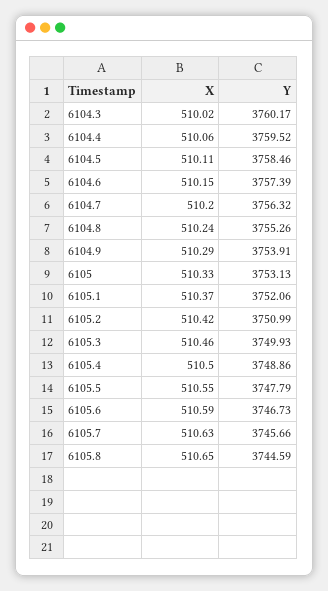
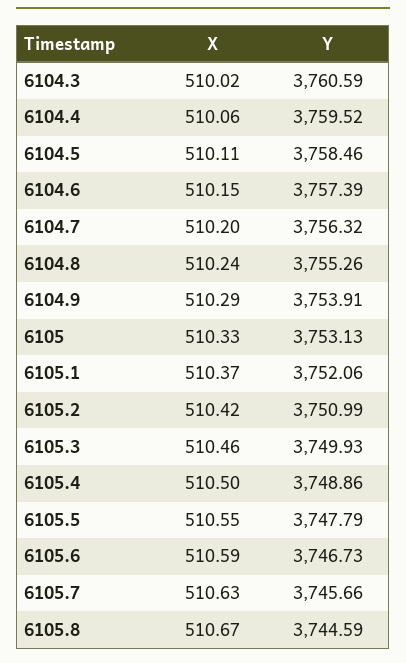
  {
    "X": {
      "6104.3": 510.02,
      "6104.4": 510.06,
      "6104.5": 510.11,
      "6104.6": 510.15,
      "6104.7": 510.2,
      "6104.8": 510.24,
      "6104.9": 510.29,
      "6105": 510.33,
      "6105.1": 510.37,
      "6105.2": 510.42,
      "6105.3": 510.46,
      "6105.4": 510.5,
      "6105.5": 510.55,
      "6105.6": 510.59,
      "6105.7": 510.63,
-     "6105.8": 510.65
+     "6105.8": 510.67
    },
    "Y": {
-     "6104.3": 3760.17,
+     "6104.3": 3760.59,
      "6104.4": 3759.52,
      "6104.5": 3758.46,
      "6104.6": 3757.39,
      "6104.7": 3756.32,
      "6104.8": 3755.26,
      "6104.9": 3753.91,
      "6105": 3753.13,
      "6105.1": 3752.06,
      "6105.2": 3750.99,
      "6105.3": 3749.93,
      "6105.4": 3748.86,
      "6105.5": 3747.79,
      "6105.6": 3746.73,
      "6105.7": 3745.66,
      "6105.8": 3744.59
    }
  }

